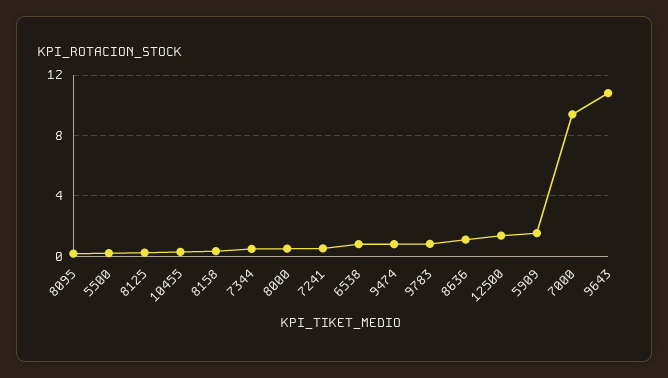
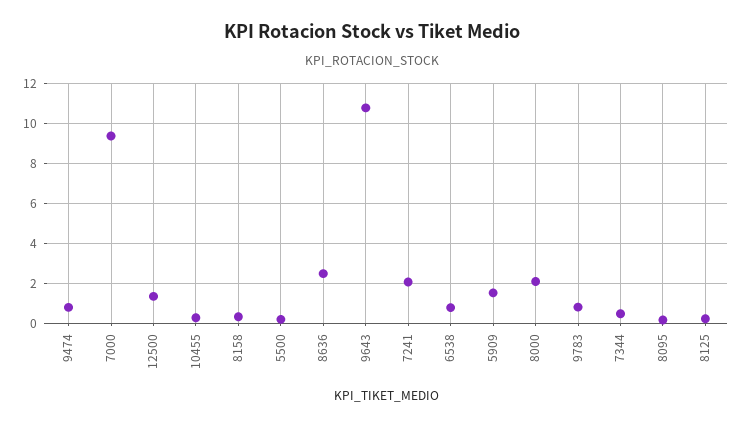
  {
    "8095": 0,
    "5500": 0,
    "8125": 0,
    "10455": 0.5,
    "8158": 0.5,
    "7344": 0.5,
-   "8000": 0.5,
+   "8000": 2,
-   "7241": 0.5,
+   "7241": 2,
    "6538": 1,
    "9474": 1,
    "9783": 1,
-   "8636": 1,
+   "8636": 2.5,
    "12500": 1.5,
    "5909": 1.5,
    "7000": 9.5,
    "9643": 11
  }

